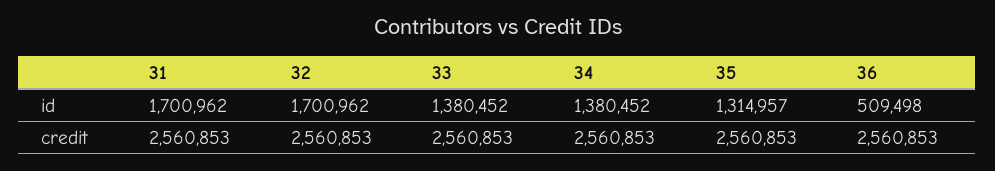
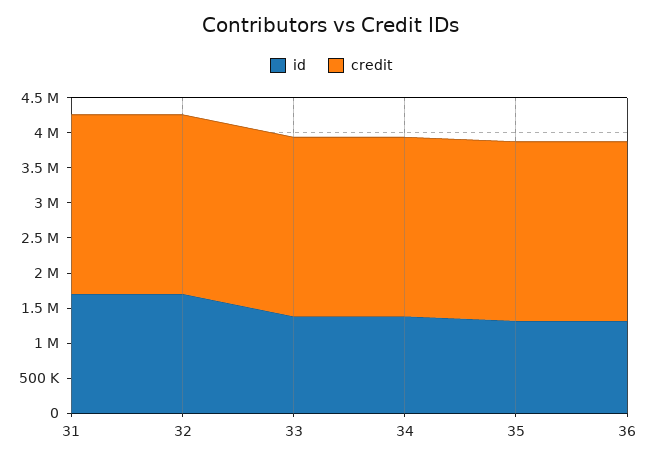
  {
    "id": {
      "31": 1700962,
      "32": 1700962,
      "33": 1380452,
      "34": 1380452,
      "35": 1314957,
-     "36": 509498
+     "36": 1250000
    },
    "credit": {
      "31": 2560853,
      "32": 2560853,
      "33": 2560853,
      "34": 2560853,
      "35": 2560853,
      "36": 2560853
    }
  }

